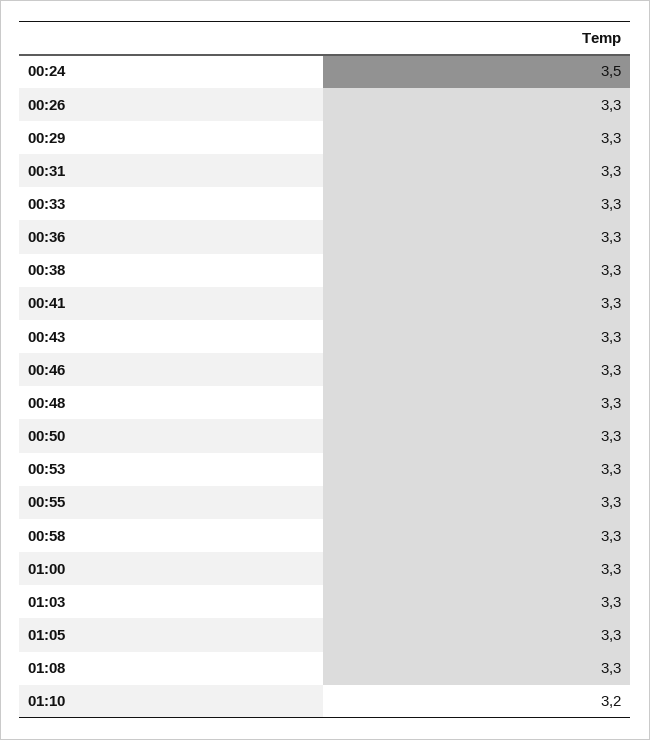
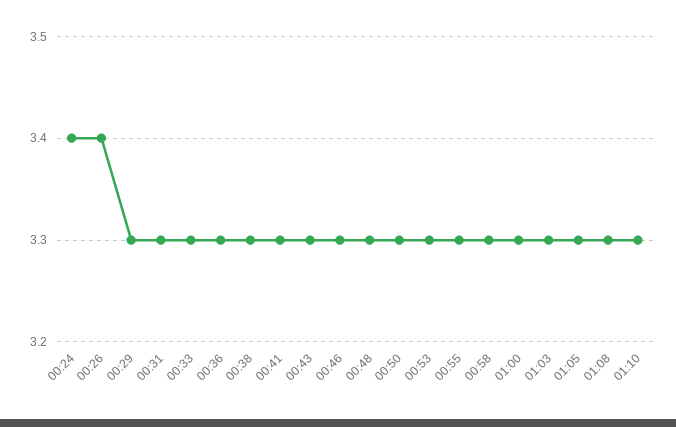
  {
-   "00:24": 3.5,
+   "00:24": 3.4,
-   "00:26": 3.3,
+   "00:26": 3.4,
    "00:29": 3.3,
    "00:31": 3.3,
    "00:33": 3.3,
    "00:36": 3.3,
    "00:38": 3.3,
    "00:41": 3.3,
    "00:43": 3.3,
    "00:46": 3.3,
    "00:48": 3.3,
    "00:50": 3.3,
    "00:53": 3.3,
    "00:55": 3.3,
    "00:58": 3.3,
    "01:00": 3.3,
    "01:03": 3.3,
    "01:05": 3.3,
    "01:08": 3.3,
-   "01:10": 3.2
+   "01:10": 3.3
  }

